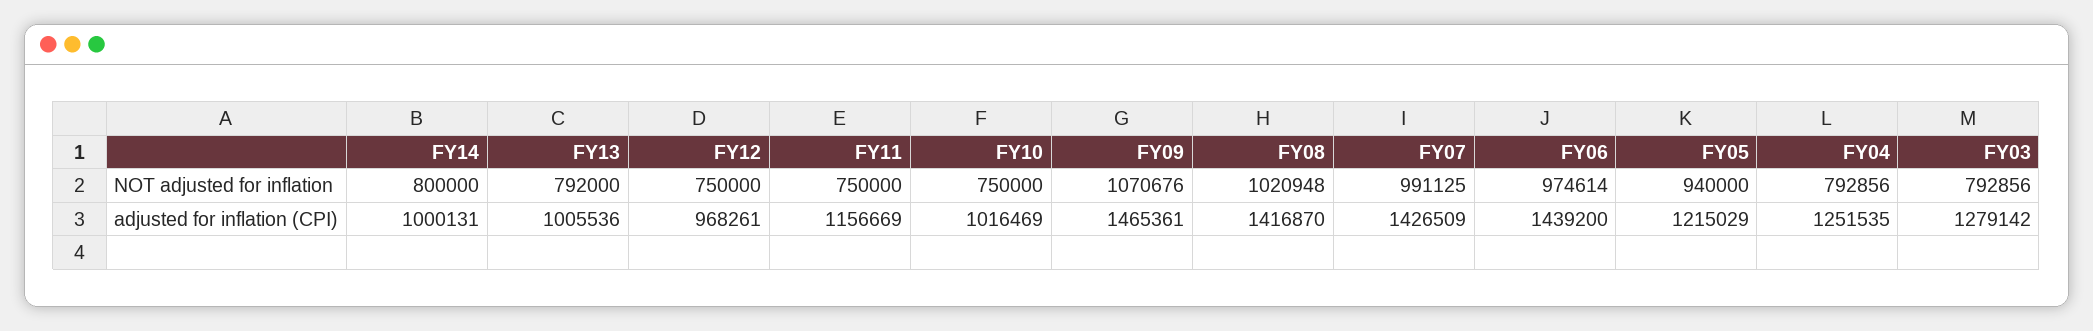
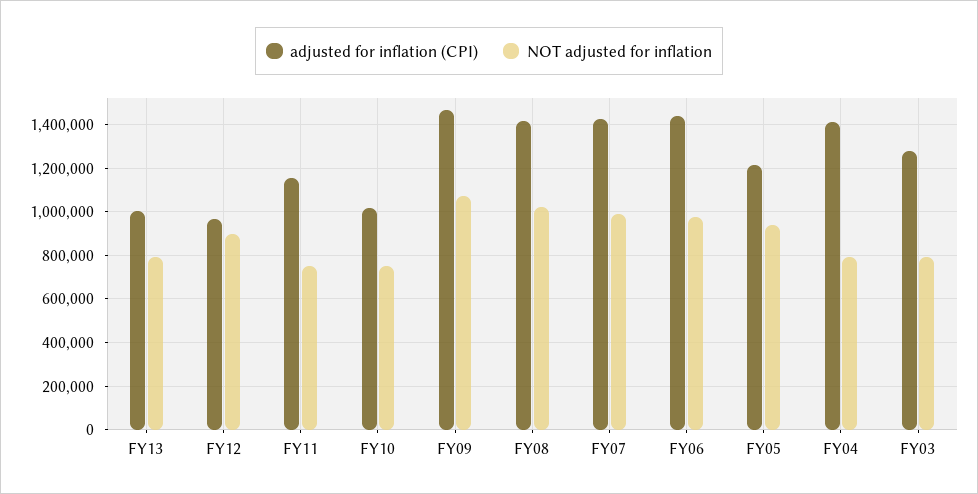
  {
    "NOT adjusted for inflation": {
-     "FY14": 800000,
      "FY13": 792000,
-     "FY12": 750000,
+     "FY12": 900000,
      "FY11": 750000,
      "FY10": 750000,
      "FY09": 1070676,
      "FY08": 1020948,
      "FY07": 991125,
      "FY06": 974614,
      "FY05": 940000,
      "FY04": 792856,
      "FY03": 792856
    },
    "adjusted for inflation (CPI)": {
-     "FY14": 1000131,
      "FY13": 1005536,
      "FY12": 968261,
      "FY11": 1156669,
      "FY10": 1016469,
      "FY09": 1465361,
      "FY08": 1416870,
      "FY07": 1426509,
      "FY06": 1439200,
      "FY05": 1215029,
-     "FY04": 1251535,
+     "FY04": 1400000,
      "FY03": 1279142
    }
  }

